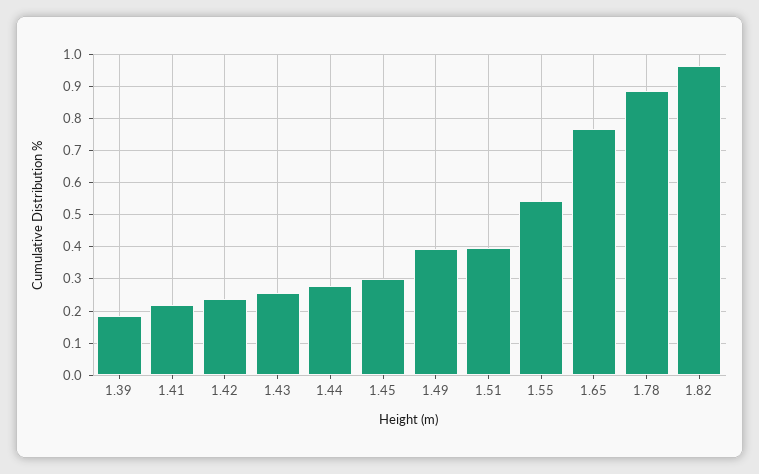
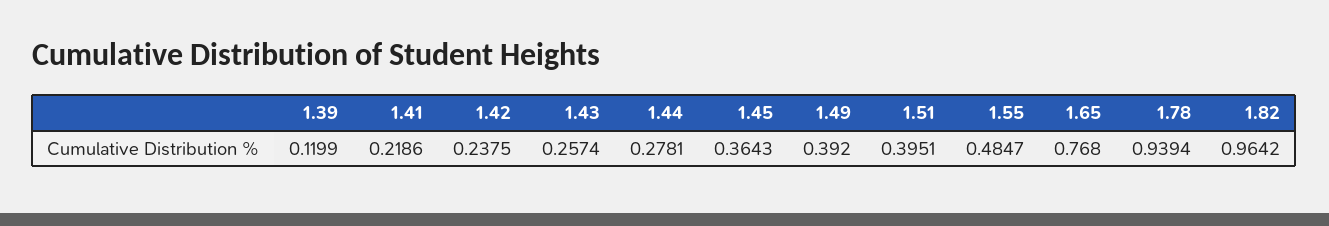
  {
-   "1.39": 0.18,
+   "1.39": 0.1199,
    "1.41": 0.2186,
    "1.42": 0.2375,
    "1.43": 0.2574,
    "1.44": 0.2781,
-   "1.45": 0.3,
+   "1.45": 0.3643,
    "1.49": 0.392,
    "1.51": 0.3951,
-   "1.55": 0.54,
+   "1.55": 0.4847,
    "1.65": 0.768,
-   "1.78": 0.88,
+   "1.78": 0.9394,
    "1.82": 0.9642
  }

